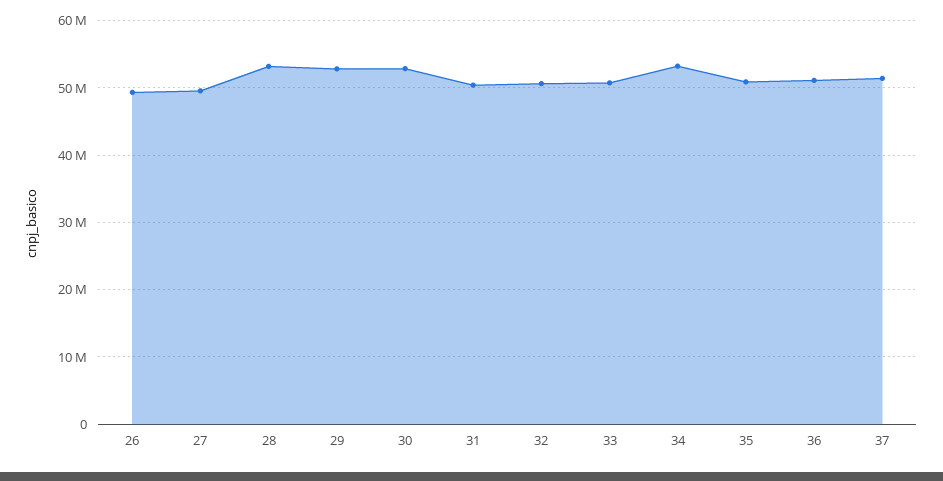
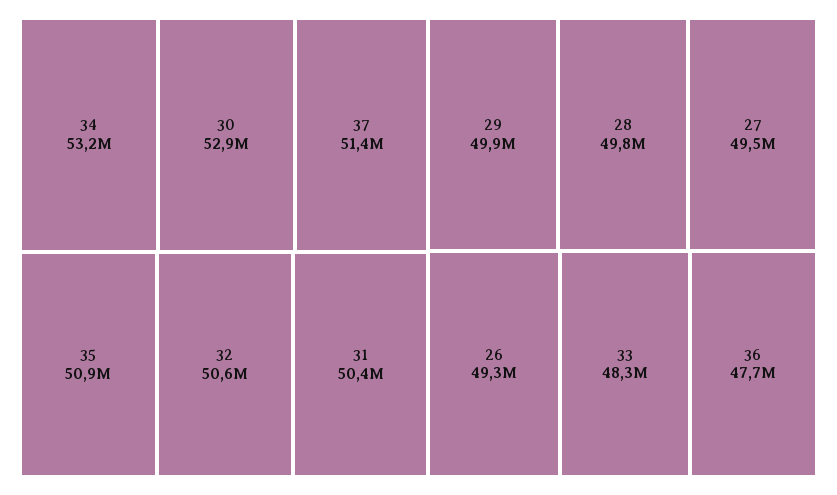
  {
    "26": 49300000,
    "27": 49500000,
-   "28": 53000000,
+   "28": 49800000,
-   "29": 53000000,
+   "29": 49900000,
    "30": 52900000,
    "31": 50400000,
    "32": 50600000,
-   "33": 51000000,
+   "33": 48300000,
    "34": 53200000,
    "35": 50900000,
-   "36": 51000000,
+   "36": 47700000,
    "37": 51400000
  }

